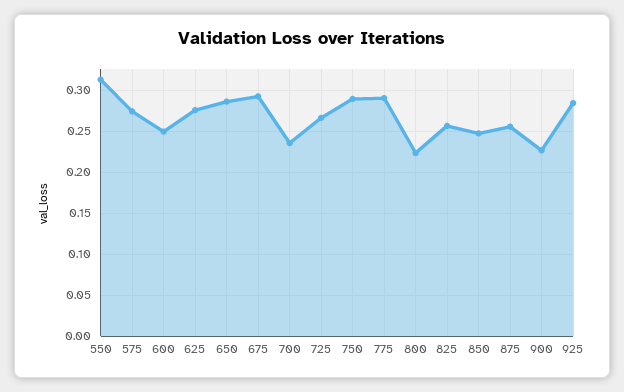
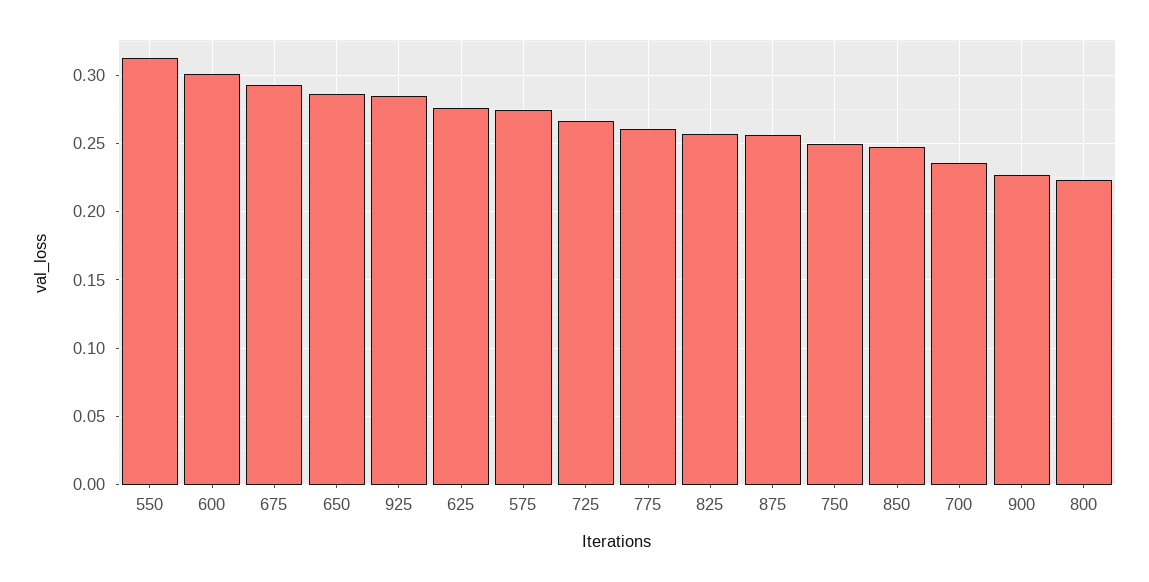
  {
    "550": 0.315,
    "575": 0.275,
-   "600": 0.25,
+   "600": 0.3,
    "625": 0.275,
    "650": 0.285,
    "675": 0.295,
    "700": 0.235,
    "725": 0.265,
-   "750": 0.29,
+   "750": 0.25,
-   "775": 0.29,
+   "775": 0.26,
    "800": 0.225,
    "825": 0.255,
    "850": 0.25,
    "875": 0.255,
    "900": 0.225,
    "925": 0.285
  }

